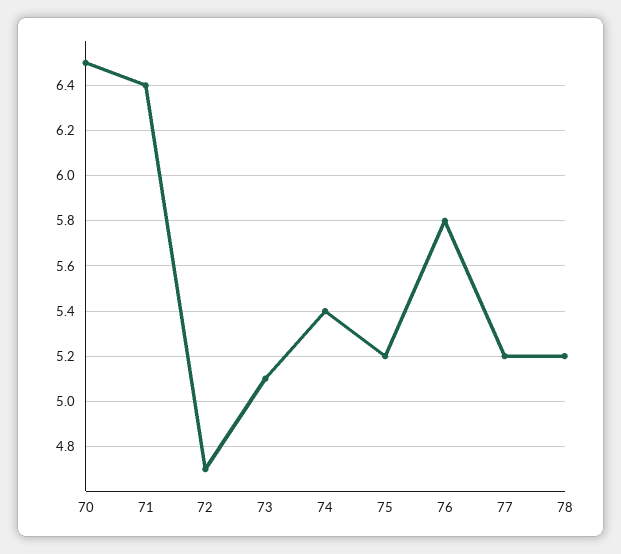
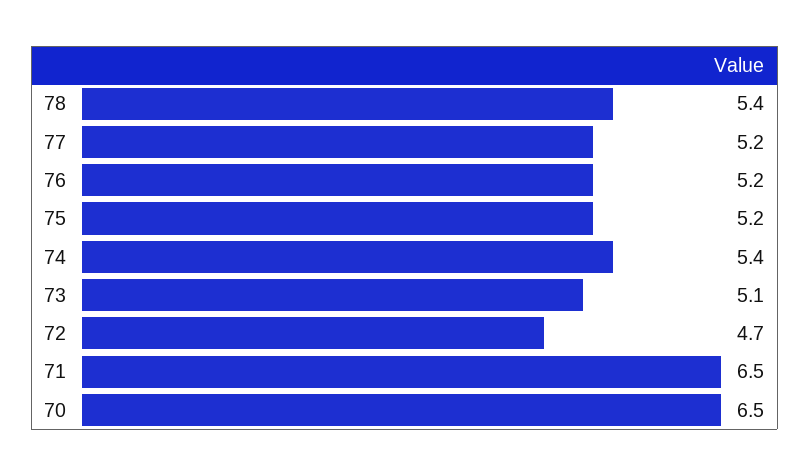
  {
    "70": 6.5,
-   "71": 6.4,
+   "71": 6.5,
    "72": 4.7,
    "73": 5.1,
    "74": 5.4,
    "75": 5.2,
-   "76": 5.8,
+   "76": 5.2,
    "77": 5.2,
-   "78": 5.2
+   "78": 5.4
  }

